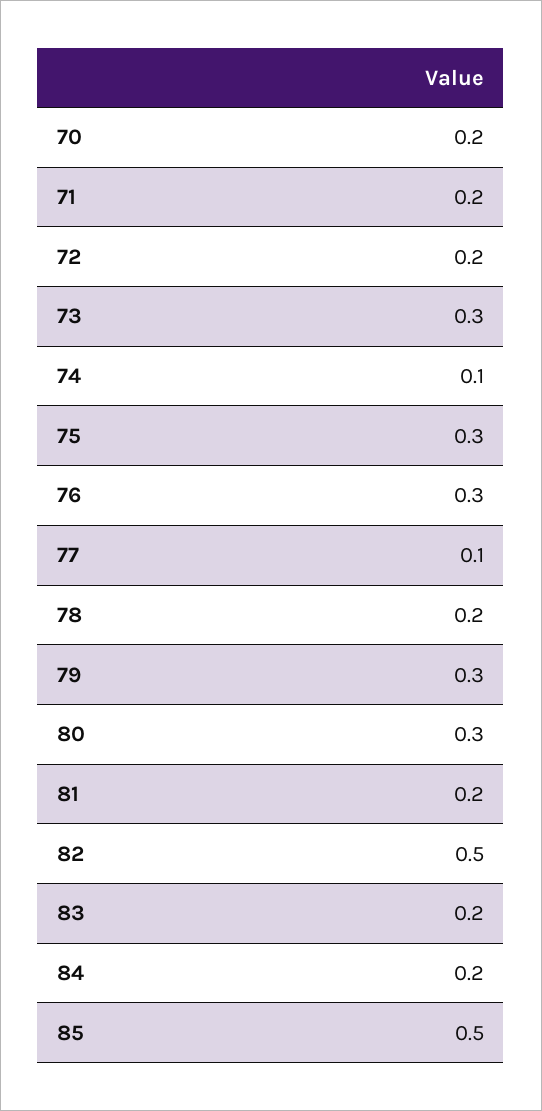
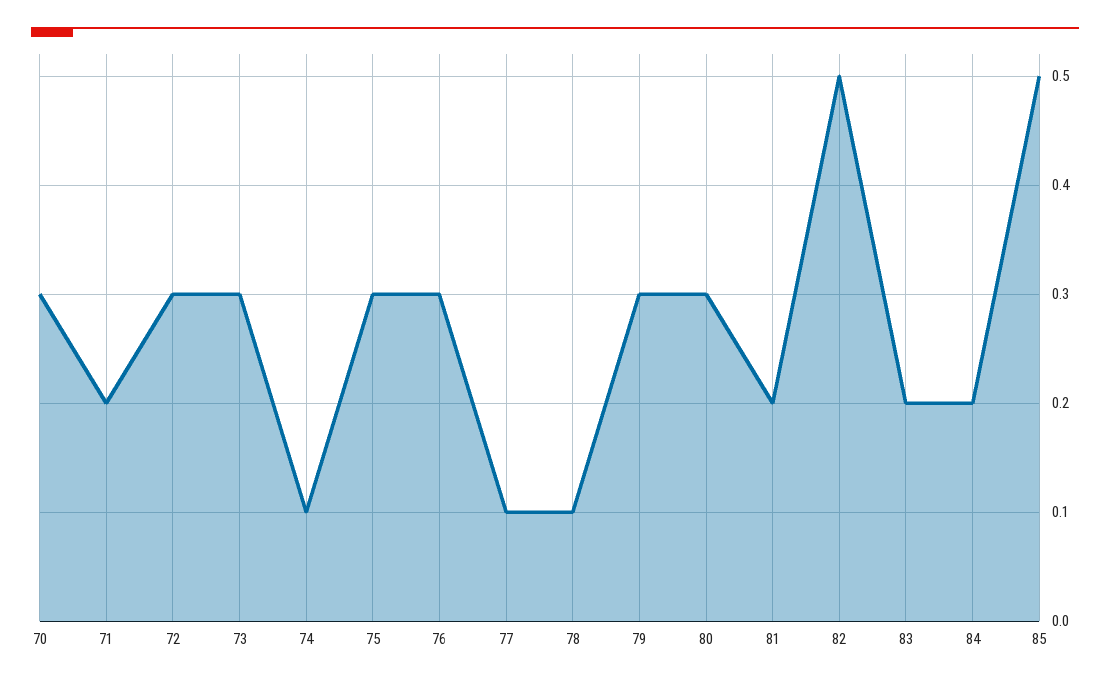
  {
-   "70": 0.2,
+   "70": 0.3,
    "71": 0.2,
-   "72": 0.2,
+   "72": 0.3,
    "73": 0.3,
    "74": 0.1,
    "75": 0.3,
    "76": 0.3,
    "77": 0.1,
-   "78": 0.2,
+   "78": 0.1,
    "79": 0.3,
    "80": 0.3,
    "81": 0.2,
    "82": 0.5,
    "83": 0.2,
    "84": 0.2,
    "85": 0.5
  }

